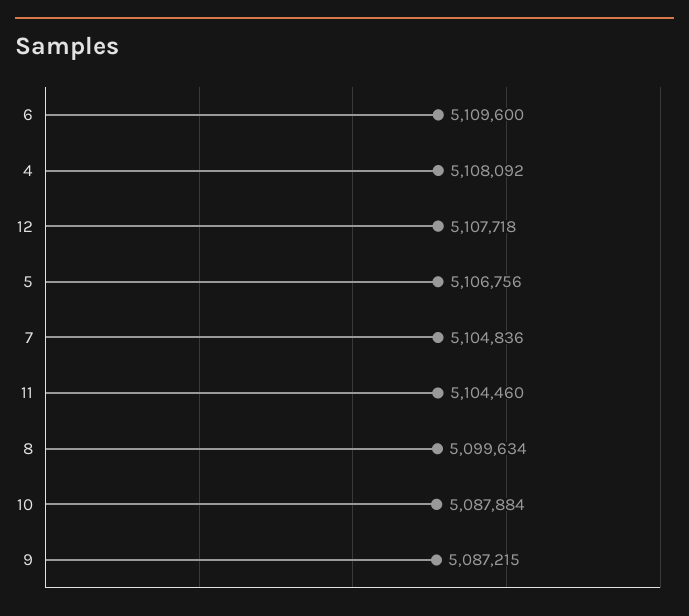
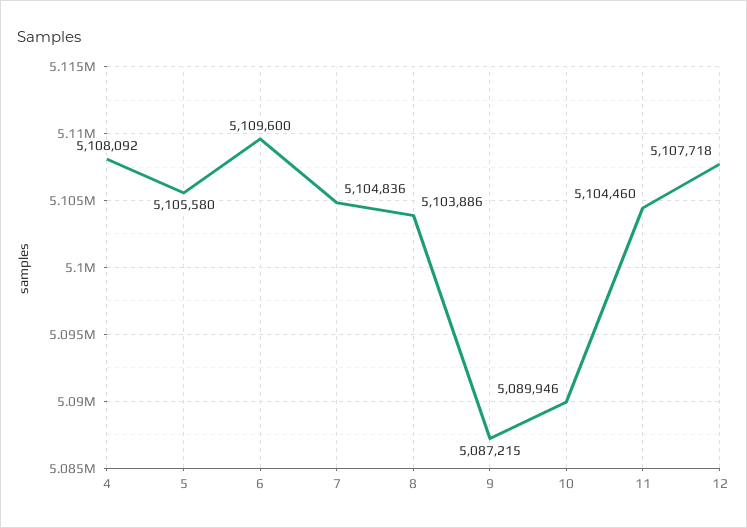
  {
    "6": 5109600,
    "4": 5108092,
    "12": 5107718,
-   "5": 5106756,
+   "5": 5105580,
    "7": 5104836,
    "11": 5104460,
-   "8": 5099634,
+   "8": 5103886,
-   "10": 5087884,
+   "10": 5089946,
    "9": 5087215
  }

